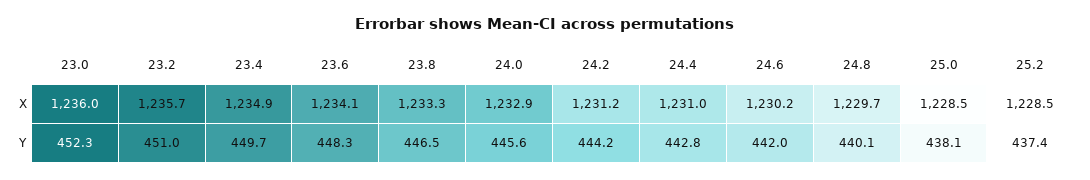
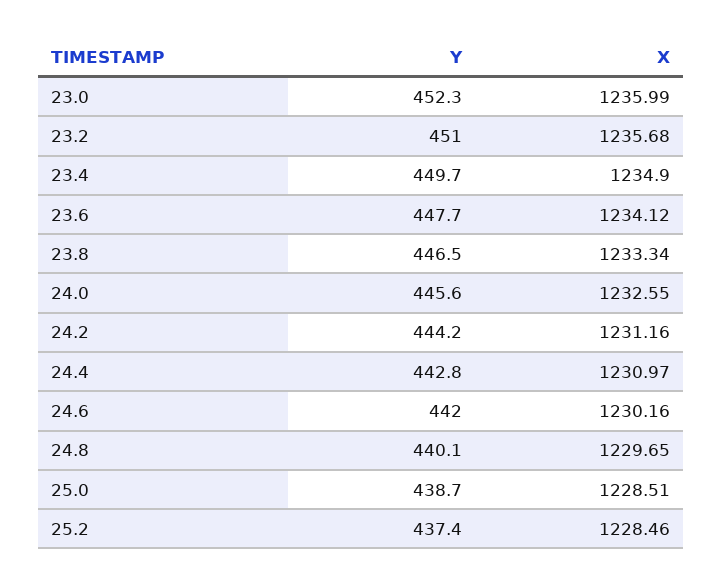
  {
    "23.0": {
      "X": 1235.99,
      "Y": 452.3
    },
    "23.2": {
      "X": 1235.68,
      "Y": 451
    },
    "23.4": {
      "X": 1234.9,
      "Y": 449.7
    },
    "23.6": {
      "X": 1234.12,
-     "Y": 448.3
+     "Y": 447.7
    },
    "23.8": {
      "X": 1233.34,
      "Y": 446.5
    },
    "24.0": {
-     "X": 1232.9,
+     "X": 1232.55,
      "Y": 445.6
    },
    "24.2": {
      "X": 1231.16,
      "Y": 444.2
    },
    "24.4": {
      "X": 1230.97,
      "Y": 442.8
    },
    "24.6": {
      "X": 1230.16,
      "Y": 442
    },
    "24.8": {
      "X": 1229.65,
      "Y": 440.1
    },
    "25.0": {
      "X": 1228.51,
-     "Y": 438.1
+     "Y": 438.7
    },
    "25.2": {
      "X": 1228.46,
      "Y": 437.4
    }
  }

